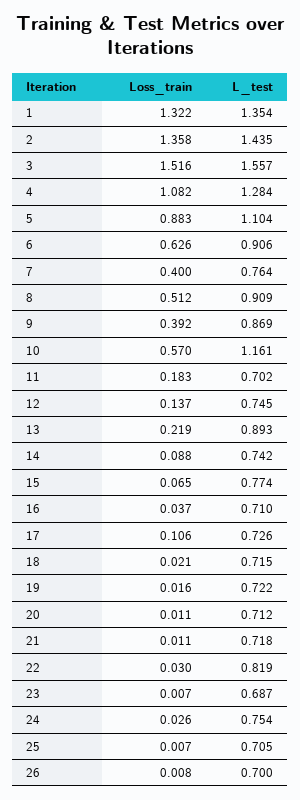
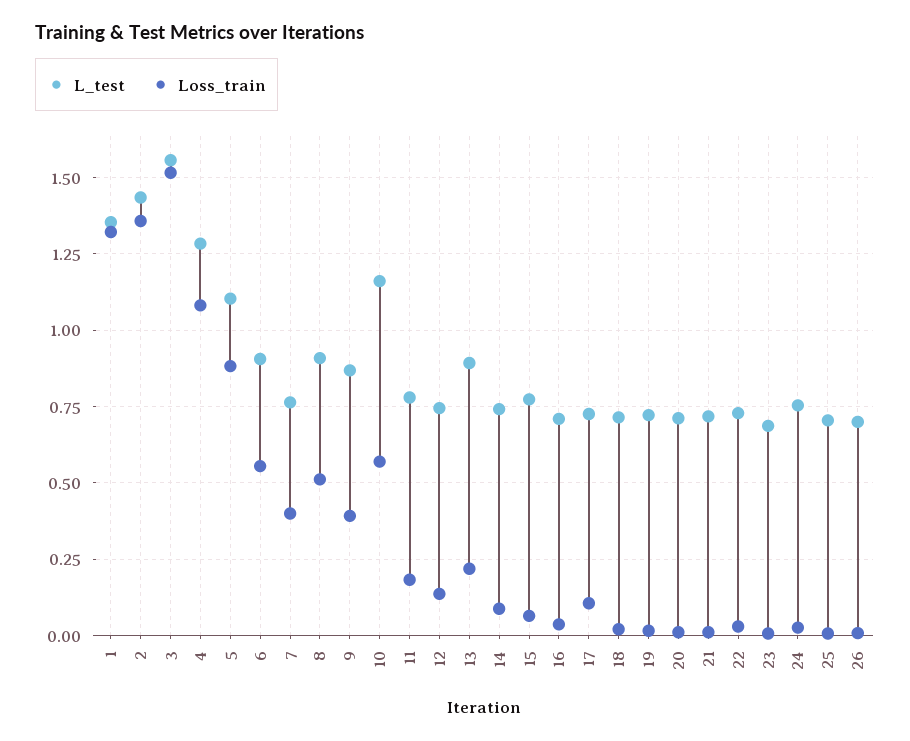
  {
    "Loss_train": {
      "1": 1.322,
      "2": 1.358,
      "3": 1.516,
      "4": 1.082,
      "5": 0.883,
-     "6": 0.626,
+     "6": 0.55,
      "7": 0.4,
      "8": 0.512,
      "9": 0.392,
      "10": 0.57,
      "11": 0.183,
      "12": 0.137,
      "13": 0.219,
      "14": 0.088,
      "15": 0.065,
      "16": 0.037,
      "17": 0.106,
      "18": 0.021,
      "19": 0.016,
      "20": 0.011,
      "21": 0.011,
      "22": 0.03,
      "23": 0.007,
      "24": 0.026,
      "25": 0.007,
      "26": 0.008
    },
    "L_test": {
      "1": 1.354,
      "2": 1.435,
      "3": 1.557,
      "4": 1.284,
      "5": 1.104,
      "6": 0.906,
      "7": 0.764,
      "8": 0.909,
      "9": 0.869,
      "10": 1.161,
-     "11": 0.702,
+     "11": 0.775,
      "12": 0.745,
      "13": 0.893,
      "14": 0.742,
      "15": 0.774,
      "16": 0.71,
      "17": 0.726,
      "18": 0.715,
      "19": 0.722,
      "20": 0.712,
      "21": 0.718,
-     "22": 0.819,
+     "22": 0.725,
      "23": 0.687,
      "24": 0.754,
      "25": 0.705,
      "26": 0.7
    }
  }

